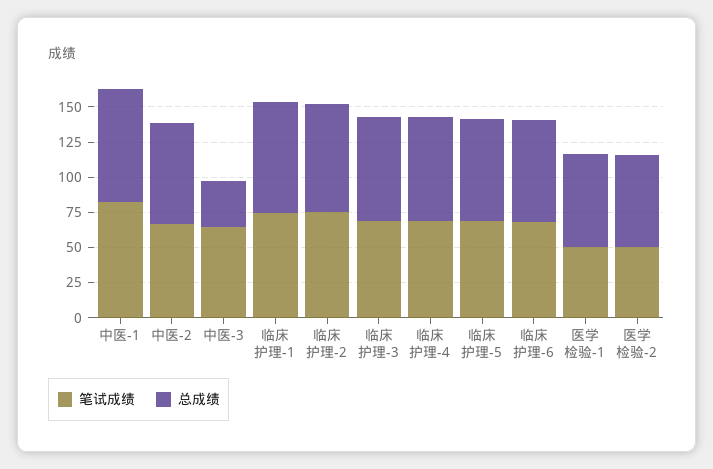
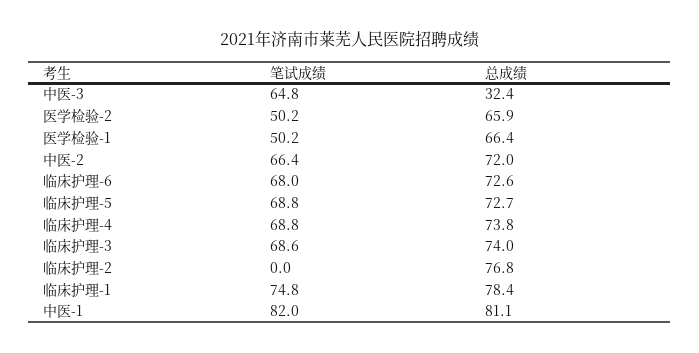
  {
    "笔试成绩": {
      "中医-1": 82,
      "中医-2": 66.4,
      "中医-3": 64.8,
      "临床护理-1": 74.8,
-     "临床护理-2": 75,
+     "临床护理-2": 0,
      "临床护理-3": 68.6,
      "临床护理-4": 68.8,
      "临床护理-5": 68.8,
      "临床护理-6": 68,
      "医学检验-1": 50.2,
      "医学检验-2": 50.2
    },
    "总成绩": {
      "中医-1": 81.1,
      "中医-2": 72,
      "中医-3": 32.4,
      "临床护理-1": 78.4,
      "临床护理-2": 76.8,
      "临床护理-3": 74,
      "临床护理-4": 73.8,
      "临床护理-5": 72.7,
      "临床护理-6": 72.6,
      "医学检验-1": 66.4,
      "医学检验-2": 65.9
    }
  }

